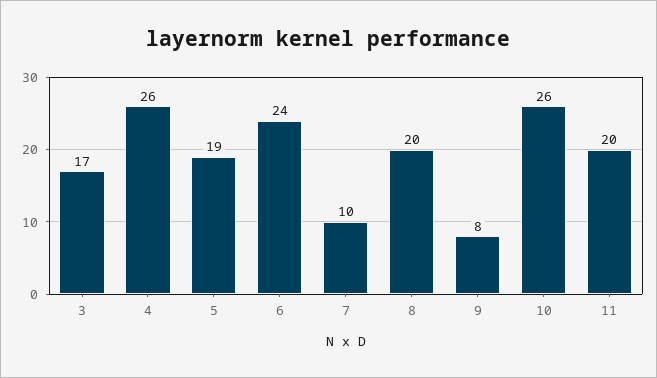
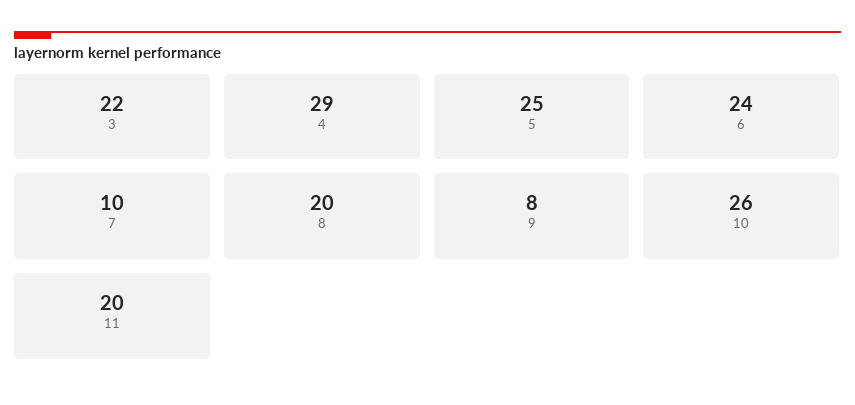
  {
-   "3": 17,
+   "3": 22,
-   "4": 26,
+   "4": 29,
-   "5": 19,
+   "5": 25,
    "6": 24,
    "7": 10,
    "8": 20,
    "9": 8,
    "10": 26,
    "11": 20
  }

